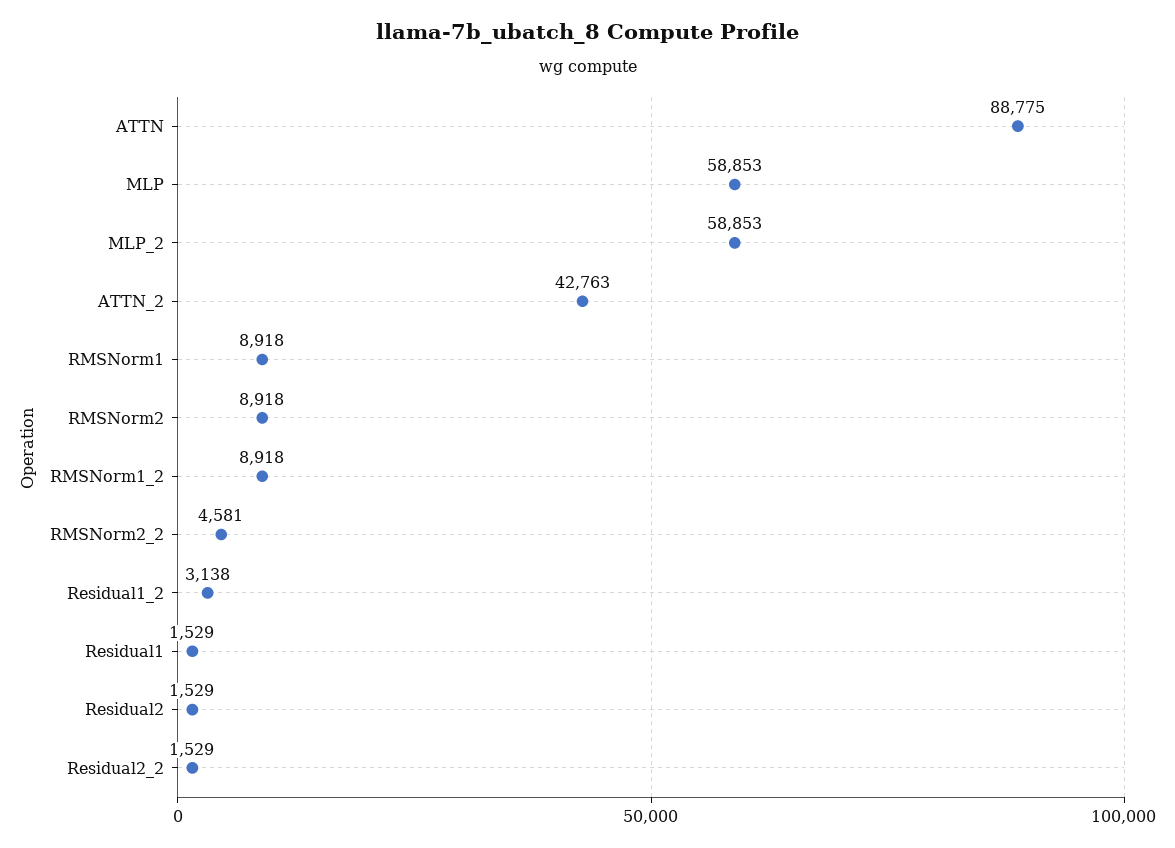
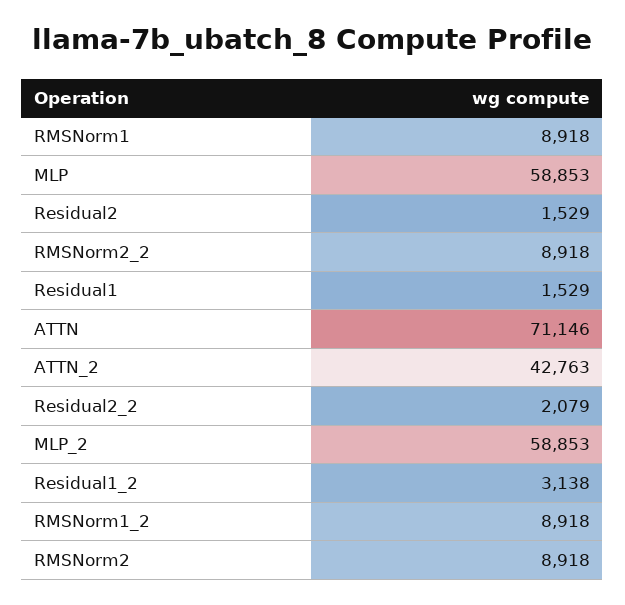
  {
-   "ATTN": 88775,
+   "ATTN": 71146,
    "MLP": 58853,
    "MLP_2": 58853,
    "ATTN_2": 42763,
    "RMSNorm1": 8918,
    "RMSNorm2": 8918,
    "RMSNorm1_2": 8918,
-   "RMSNorm2_2": 4581,
+   "RMSNorm2_2": 8918,
    "Residual1_2": 3138,
    "Residual1": 1529,
    "Residual2": 1529,
-   "Residual2_2": 1529
+   "Residual2_2": 2079
  }

